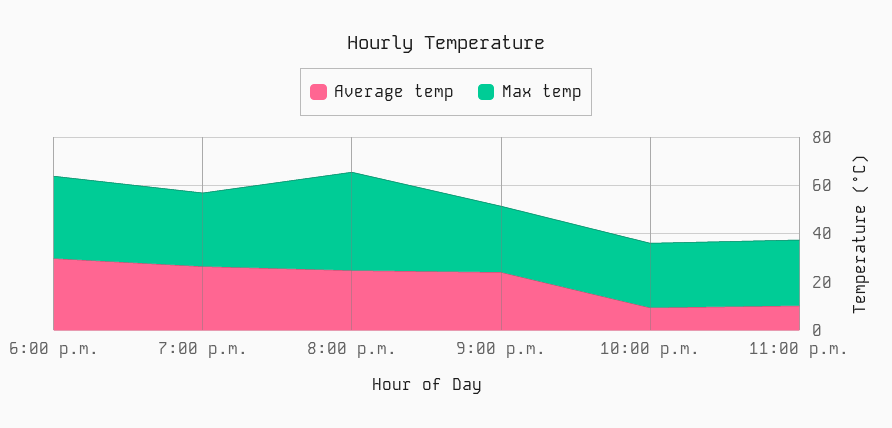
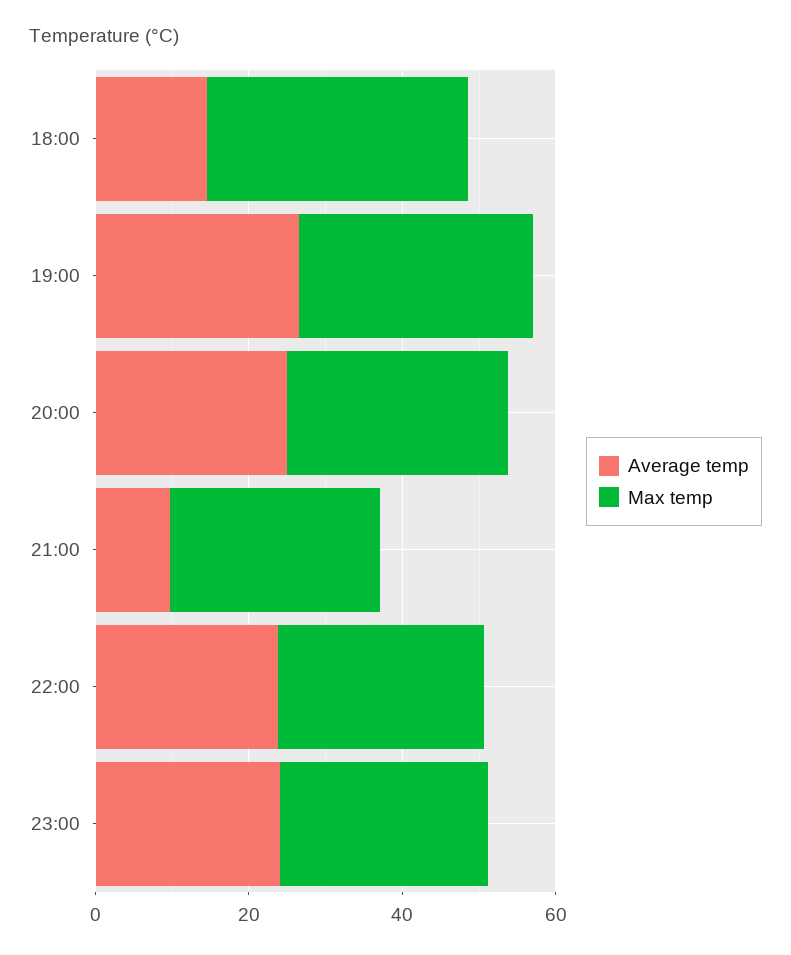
  {
    "Average temp": {
-     "6:00 p.m.": 30,
+     "6:00 p.m.": 15,
      "7:00 p.m.": 25,
      "8:00 p.m.": 25,
-     "9:00 p.m.": 25,
+     "9:00 p.m.": 10,
-     "10:00 p.m.": 10,
+     "10:00 p.m.": 25,
-     "11:00 p.m.": 10
+     "11:00 p.m.": 25
    },
    "Max temp": {
      "6:00 p.m.": 35,
      "7:00 p.m.": 30,
-     "8:00 p.m.": 40,
+     "8:00 p.m.": 30,
      "9:00 p.m.": 25,
      "10:00 p.m.": 25,
      "11:00 p.m.": 25
    }
  }

